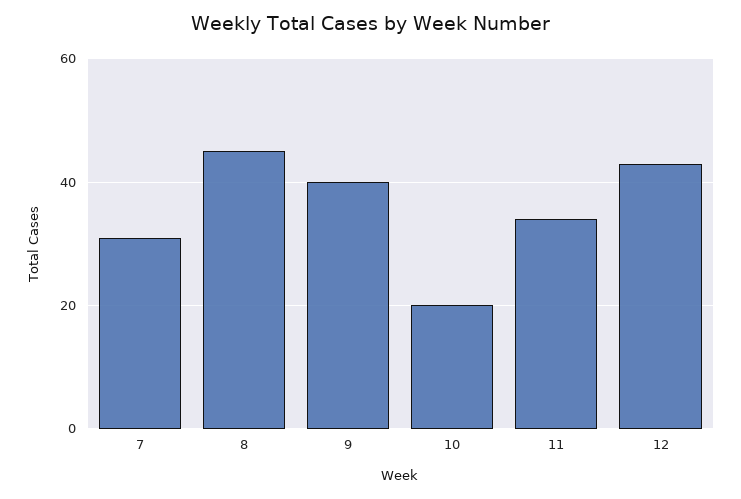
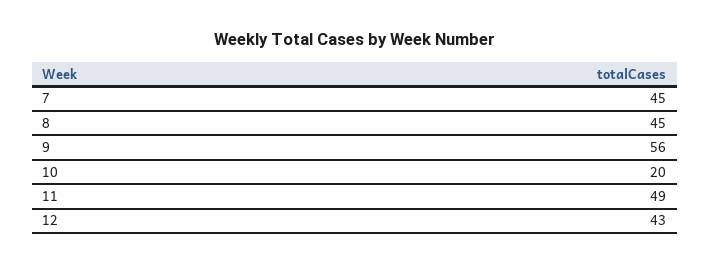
  {
-   "7": 30,
+   "7": 45,
    "8": 45,
-   "9": 40,
+   "9": 56,
    "10": 20,
-   "11": 35,
+   "11": 49,
    "12": 43
  }

